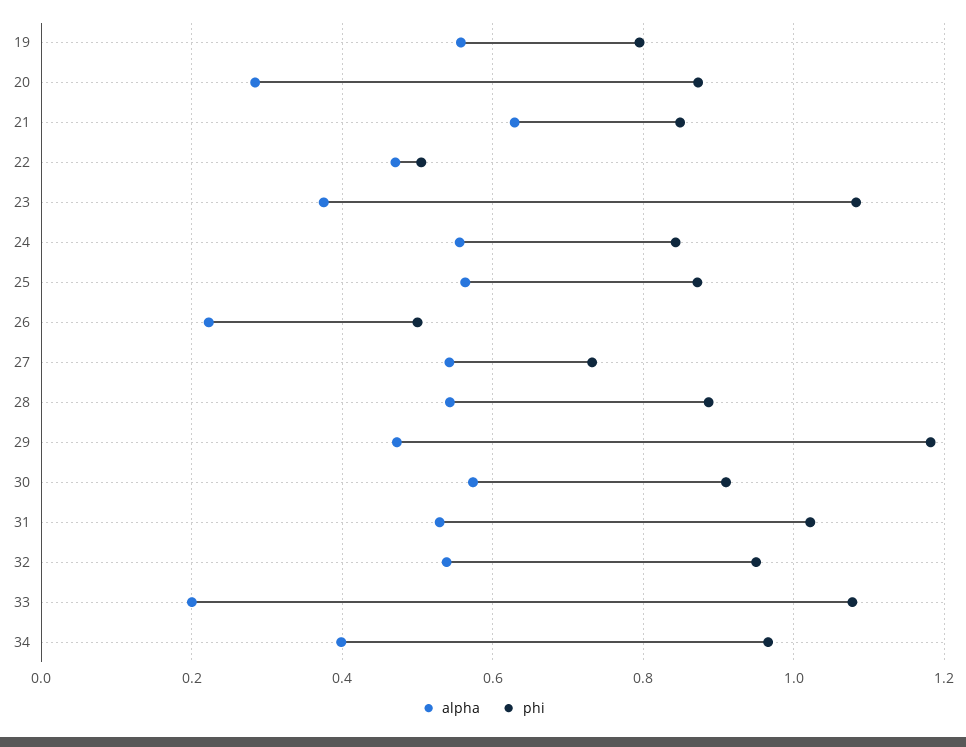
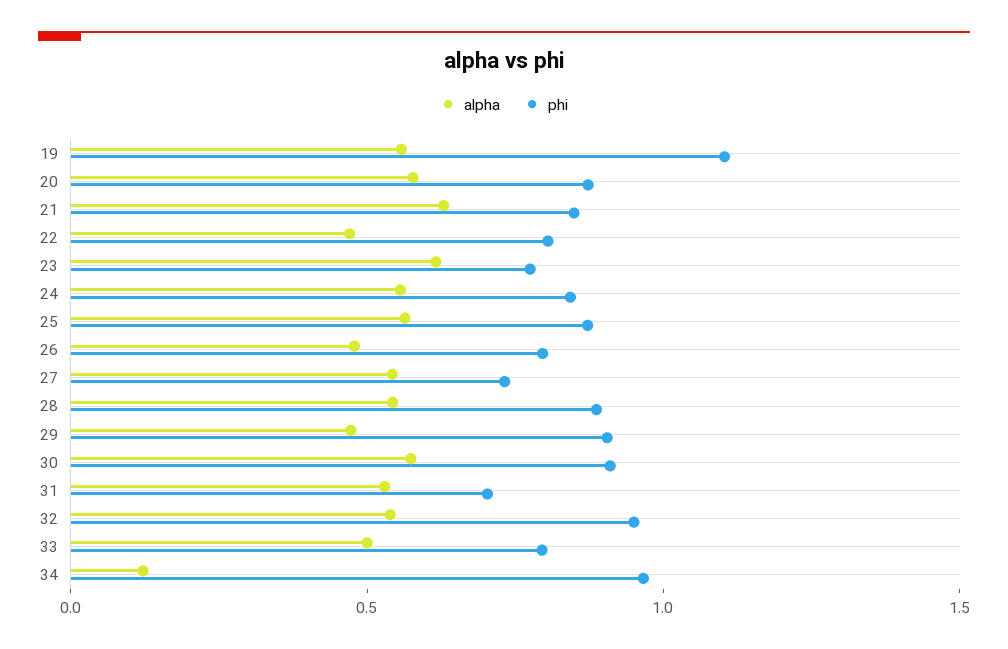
  {
    "alpha": {
      "19": 0.56,
-     "20": 0.28,
+     "20": 0.6,
      "21": 0.62,
      "22": 0.48,
-     "23": 0.38,
+     "23": 0.6,
      "24": 0.56,
      "25": 0.56,
-     "26": 0.22,
+     "26": 0.5,
      "27": 0.54,
      "28": 0.54,
      "29": 0.48,
      "30": 0.58,
      "31": 0.52,
      "32": 0.54,
-     "33": 0.2,
+     "33": 0.5,
-     "34": 0.4
+     "34": 0.1
    },
    "phi": {
-     "19": 0.8,
+     "19": 1.1,
      "20": 0.88,
      "21": 0.84,
-     "22": 0.5,
+     "22": 0.8,
-     "23": 1.08,
+     "23": 0.8,
      "24": 0.84,
      "25": 0.88,
-     "26": 0.5,
+     "26": 0.8,
      "27": 0.74,
      "28": 0.88,
-     "29": 1.18,
+     "29": 0.9,
      "30": 0.92,
-     "31": 1.02,
+     "31": 0.7,
      "32": 0.96,
-     "33": 1.08,
+     "33": 0.8,
      "34": 0.96
    }
  }

